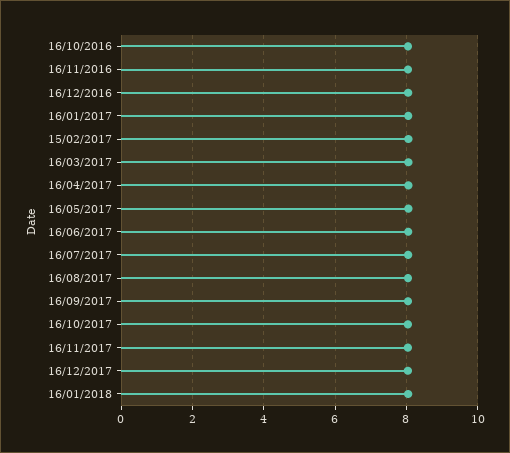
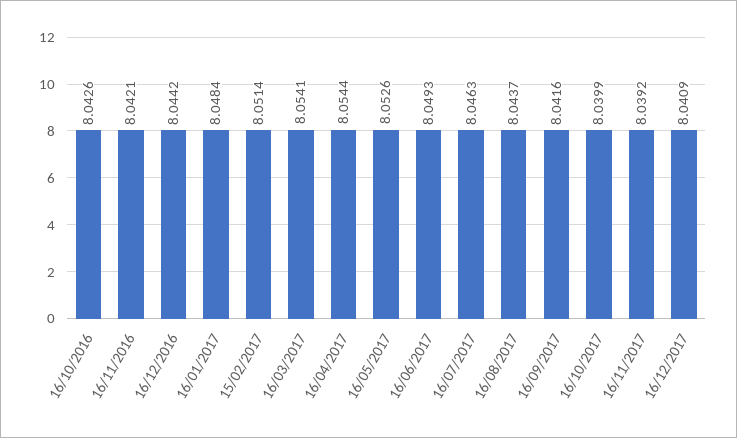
  {
    "16/10/2016": 8.0426,
    "16/11/2016": 8.0421,
    "16/12/2016": 8.0442,
    "16/01/2017": 8.0484,
    "15/02/2017": 8.0514,
    "16/03/2017": 8.0541,
    "16/04/2017": 8.0544,
    "16/05/2017": 8.0526,
    "16/06/2017": 8.0493,
    "16/07/2017": 8.0463,
    "16/08/2017": 8.0437,
    "16/09/2017": 8.0416,
    "16/10/2017": 8.0399,
    "16/11/2017": 8.0392,
-   "16/12/2017": 8.0409,
+   "16/12/2017": 8.0409
-   "16/01/2018": 8
  }

